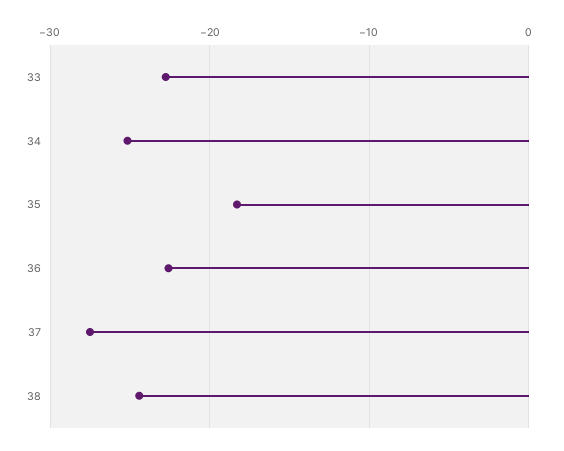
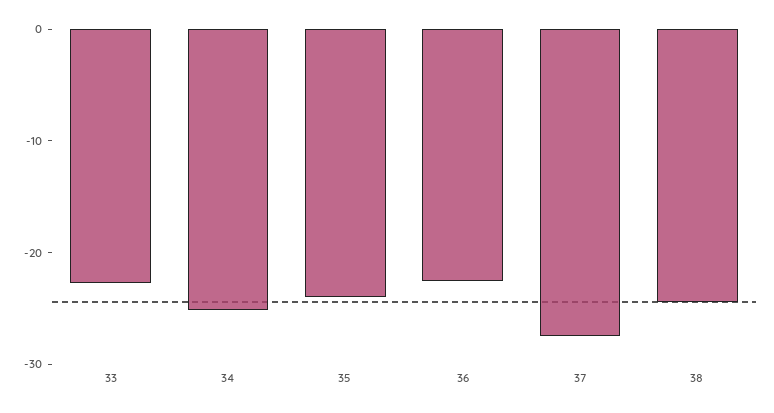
  {
    "33": -23,
    "34": -25,
-   "35": -18,
+   "35": -24,
    "36": -23,
    "37": -28,
    "38": -24
  }

